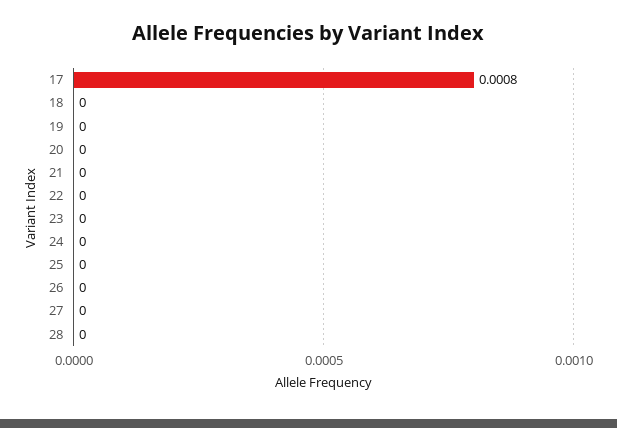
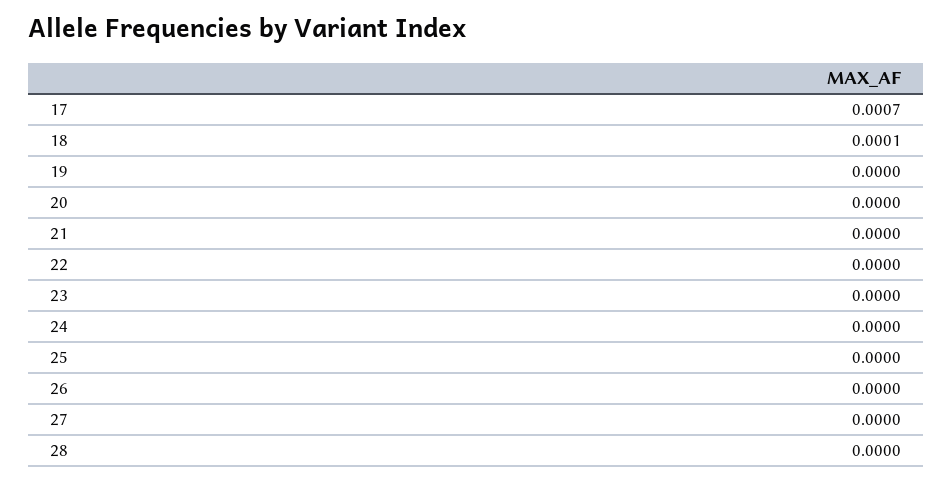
  {
-   "17": 0.0008,
+   "17": 0.0007,
-   "18": 0,
+   "18": 0.0001,
    "19": 0,
    "20": 0,
    "21": 0,
    "22": 0,
    "23": 0,
    "24": 0,
    "25": 0,
    "26": 0,
    "27": 0,
    "28": 0
  }

